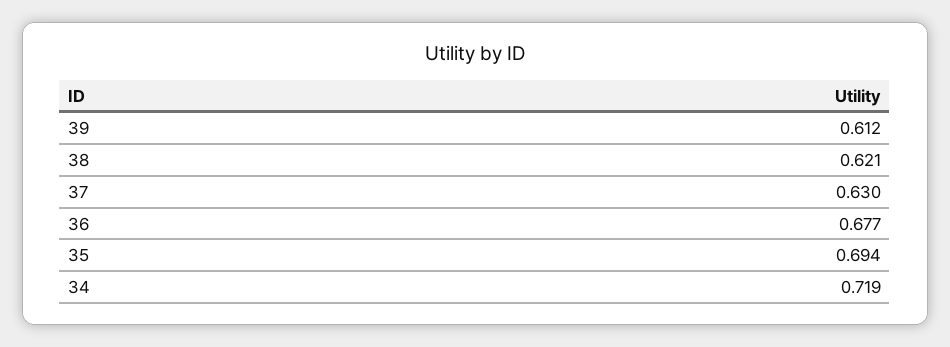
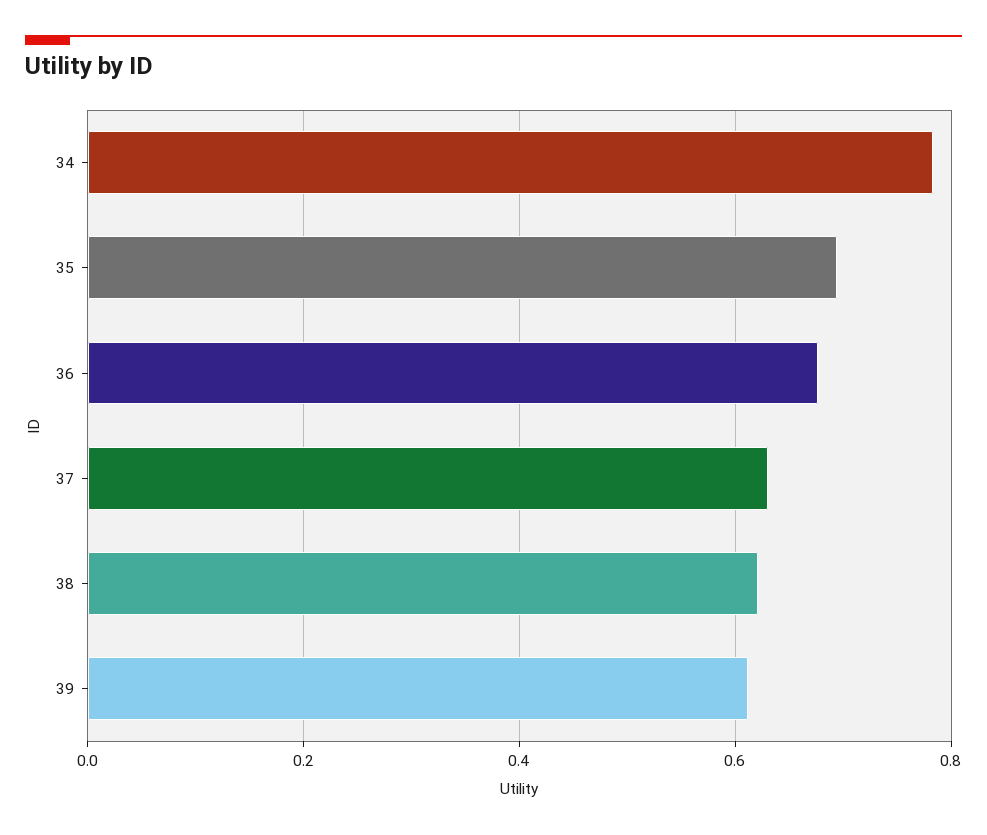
  {
    "39": 0.612,
    "38": 0.621,
    "37": 0.63,
    "36": 0.677,
    "35": 0.694,
-   "34": 0.719
+   "34": 0.78
  }

